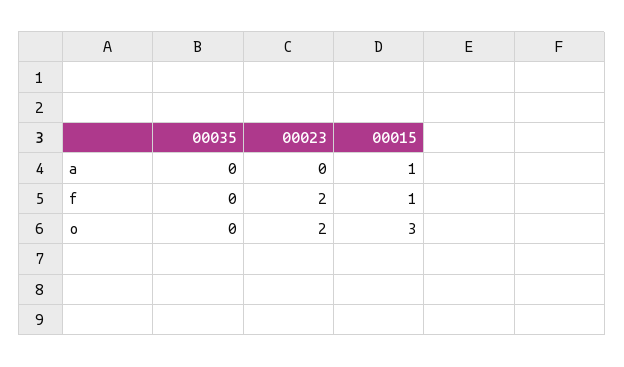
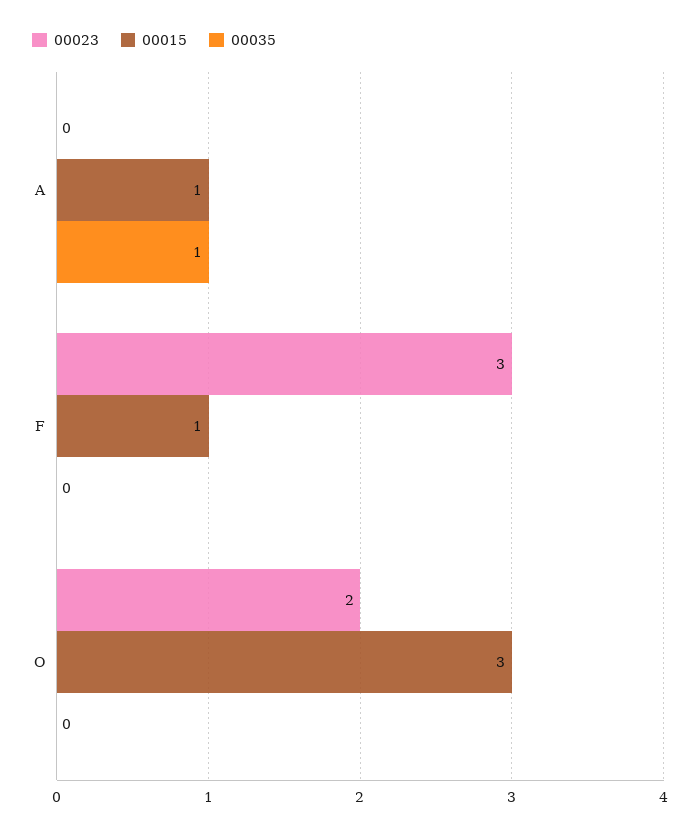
  {
    "00035": {
-     "a": 0,
+     "a": 1,
      "f": 0,
      "o": 0
    },
    "00023": {
      "a": 0,
-     "f": 2,
+     "f": 3,
      "o": 2
    },
    "00015": {
      "a": 1,
      "f": 1,
      "o": 3
    }
  }

